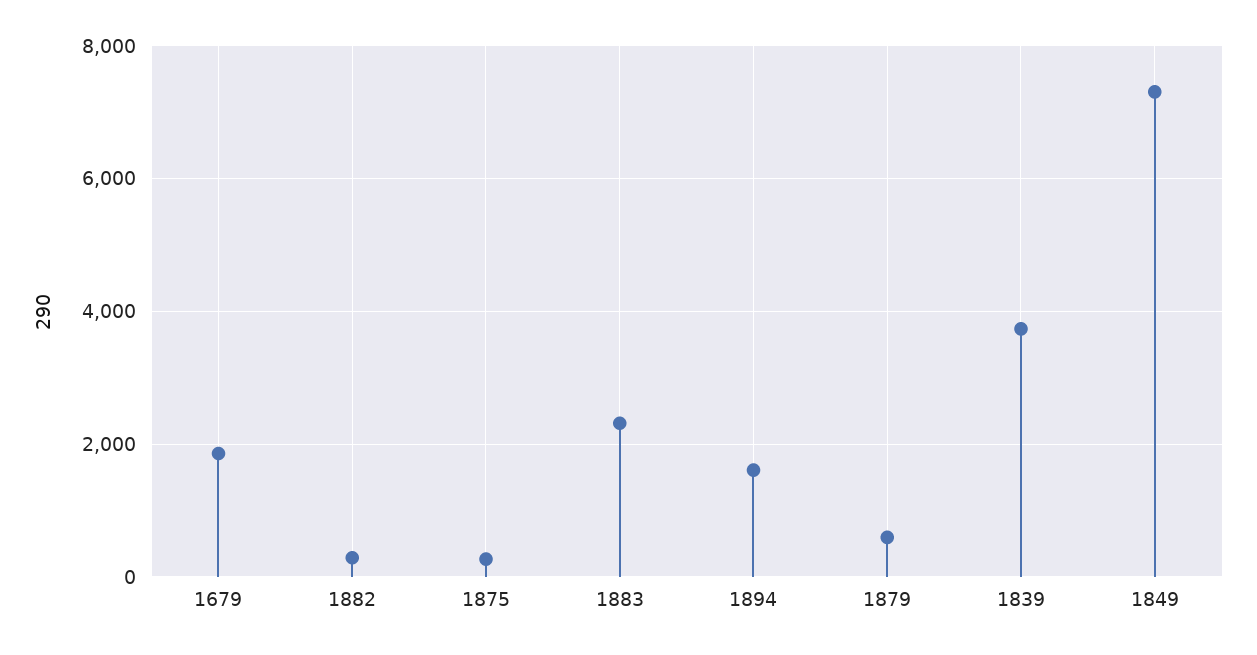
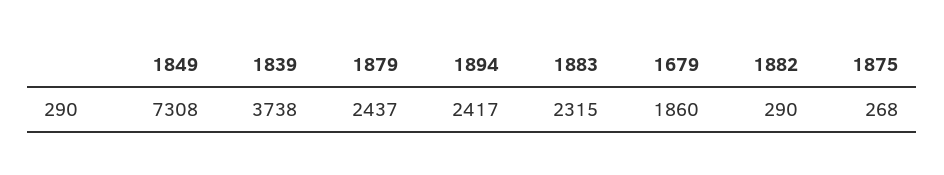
  {
    "1679": 1860,
    "1882": 290,
    "1875": 268,
    "1883": 2315,
-   "1894": 1600,
+   "1894": 2417,
-   "1879": 600,
+   "1879": 2437,
    "1839": 3738,
    "1849": 7308
  }

